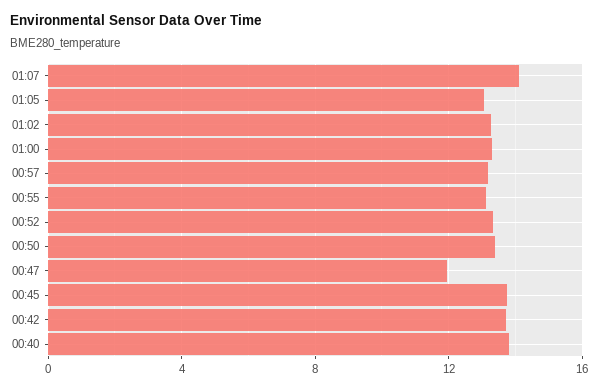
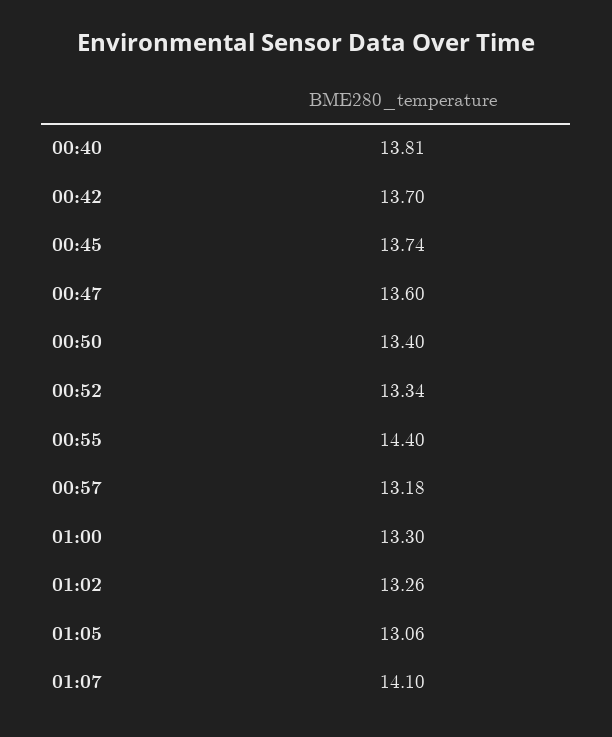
  {
    "01:07": 14.1,
    "01:05": 13.06,
    "01:02": 13.26,
    "01:00": 13.3,
    "00:57": 13.18,
-   "00:55": 13,
+   "00:55": 14.4,
    "00:52": 13.34,
    "00:50": 13.4,
-   "00:47": 12,
+   "00:47": 13.6,
    "00:45": 13.74,
    "00:42": 13.7,
    "00:40": 13.81
  }

